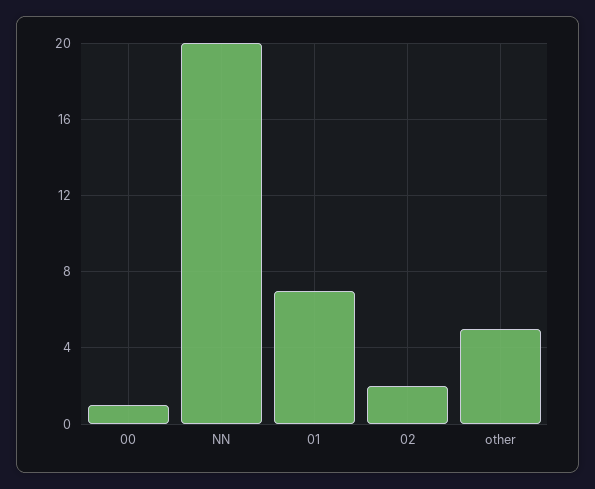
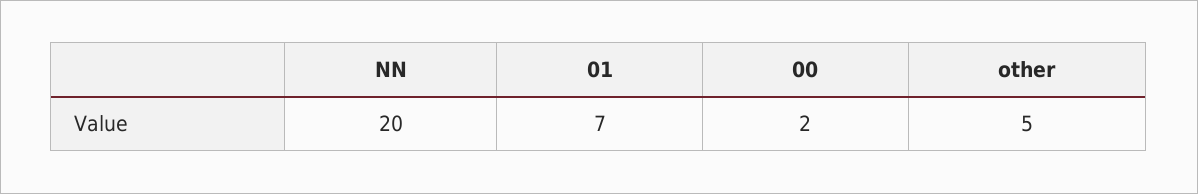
  {
-   "00": 1,
+   "00": 2,
    "NN": 20,
    "01": 7,
-   "02": 2,
    "other": 5
  }

